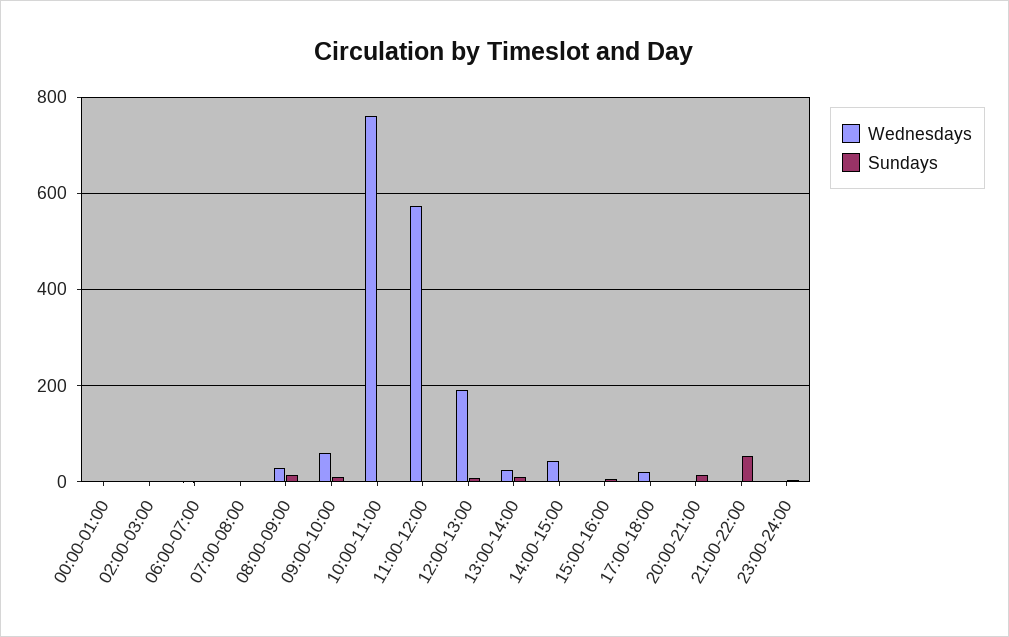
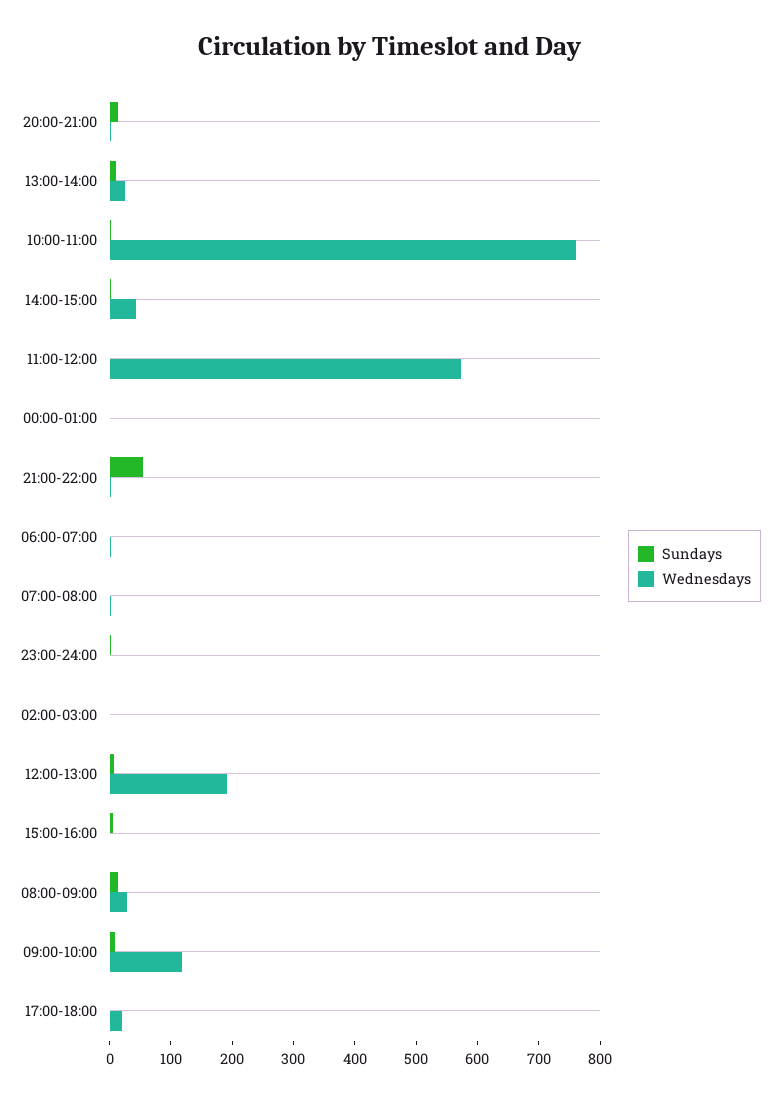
  {
    "Wednesdays": {
      "00:00-01:00": 0,
      "02:00-03:00": 0,
      "06:00-07:00": 0,
      "07:00-08:00": 0,
      "08:00-09:00": 20,
-     "09:00-10:00": 60,
+     "09:00-10:00": 120,
      "10:00-11:00": 760,
      "11:00-12:00": 580,
      "12:00-13:00": 200,
      "13:00-14:00": 20,
      "14:00-15:00": 40,
      "15:00-16:00": 0,
      "17:00-18:00": 20,
      "20:00-21:00": 0,
      "21:00-22:00": 0,
      "23:00-24:00": 0
    },
    "Sundays": {
      "00:00-01:00": 0,
      "02:00-03:00": 0,
      "06:00-07:00": 0,
      "07:00-08:00": 0,
      "08:00-09:00": 20,
      "09:00-10:00": 0,
      "10:00-11:00": 0,
      "11:00-12:00": 0,
      "12:00-13:00": 0,
      "13:00-14:00": 20,
      "14:00-15:00": 0,
      "15:00-16:00": 0,
      "17:00-18:00": 0,
      "20:00-21:00": 20,
      "21:00-22:00": 60,
      "23:00-24:00": 0
    }
  }

